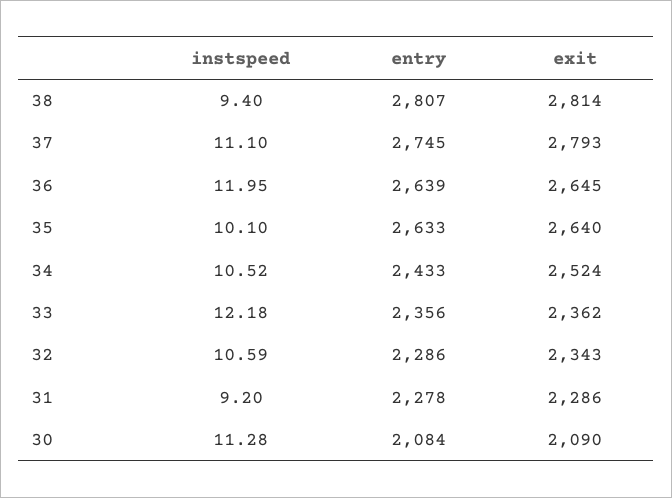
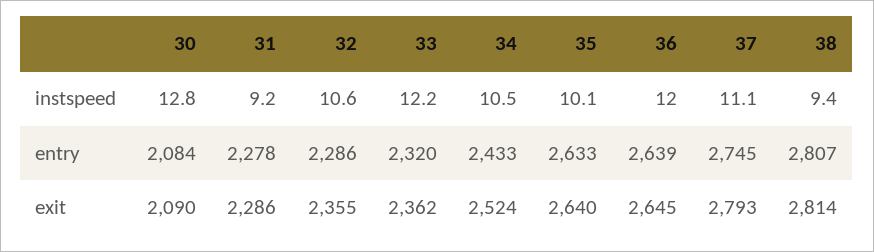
  {
    "instspeed": {
      "38": 9.4,
      "37": 11.1,
      "36": 11.95,
      "35": 10.1,
      "34": 10.52,
      "33": 12.18,
      "32": 10.59,
      "31": 9.2,
-     "30": 11.28
+     "30": 12.8
    },
    "entry": {
      "38": 2807,
      "37": 2745,
      "36": 2639,
      "35": 2633,
      "34": 2433,
-     "33": 2356,
+     "33": 2320,
      "32": 2286,
      "31": 2278,
      "30": 2084
    },
    "exit": {
      "38": 2814,
      "37": 2793,
      "36": 2645,
      "35": 2640,
      "34": 2524,
      "33": 2362,
-     "32": 2343,
+     "32": 2355,
      "31": 2286,
      "30": 2090
    }
  }

